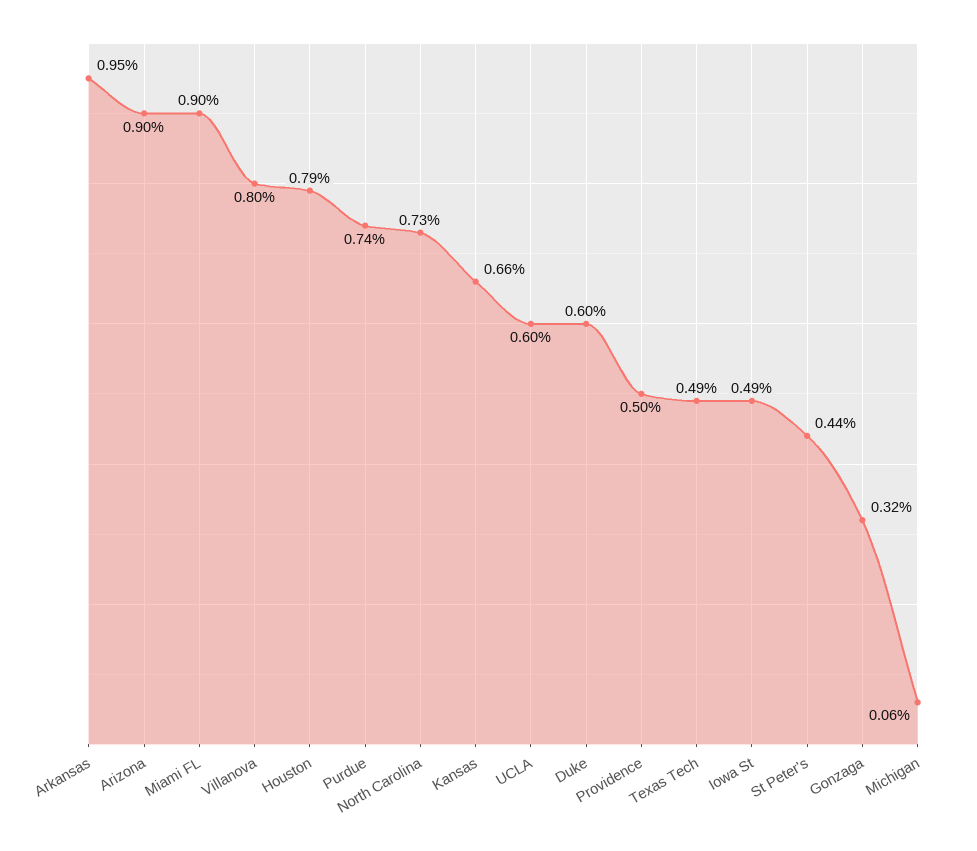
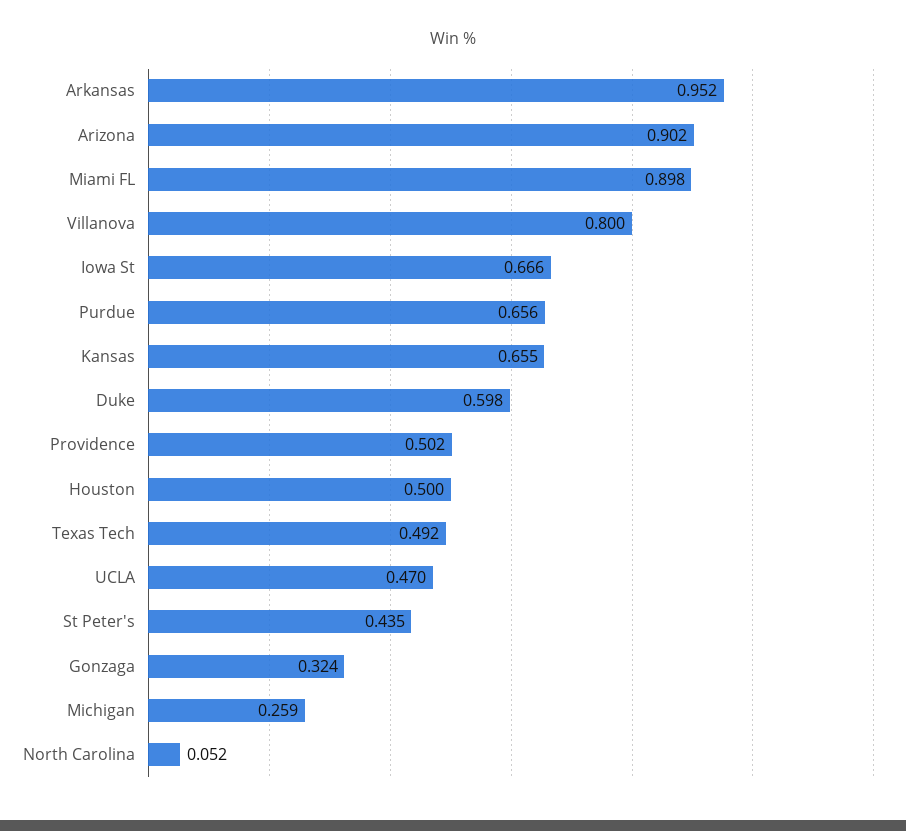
  {
    "Arkansas": 0.952,
    "Arizona": 0.902,
    "Miami FL": 0.898,
    "Villanova": 0.8,
-   "Houston": 0.79,
+   "Houston": 0.5,
-   "Purdue": 0.74,
+   "Purdue": 0.656,
-   "North Carolina": 0.73,
+   "North Carolina": 0.052,
    "Kansas": 0.655,
-   "UCLA": 0.6,
+   "UCLA": 0.47,
    "Duke": 0.598,
    "Providence": 0.502,
    "Texas Tech": 0.492,
-   "Iowa St": 0.49,
+   "Iowa St": 0.666,
    "St Peter's": 0.435,
    "Gonzaga": 0.324,
-   "Michigan": 0.06
+   "Michigan": 0.259
  }

